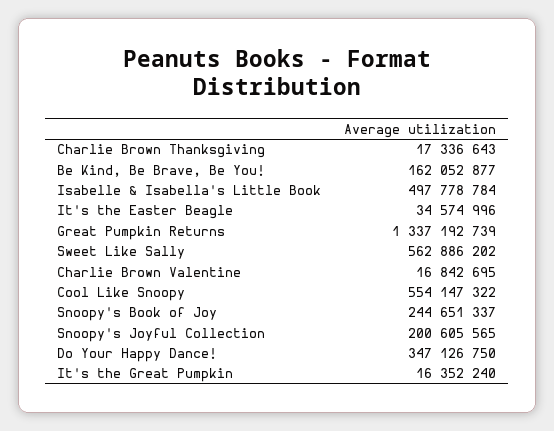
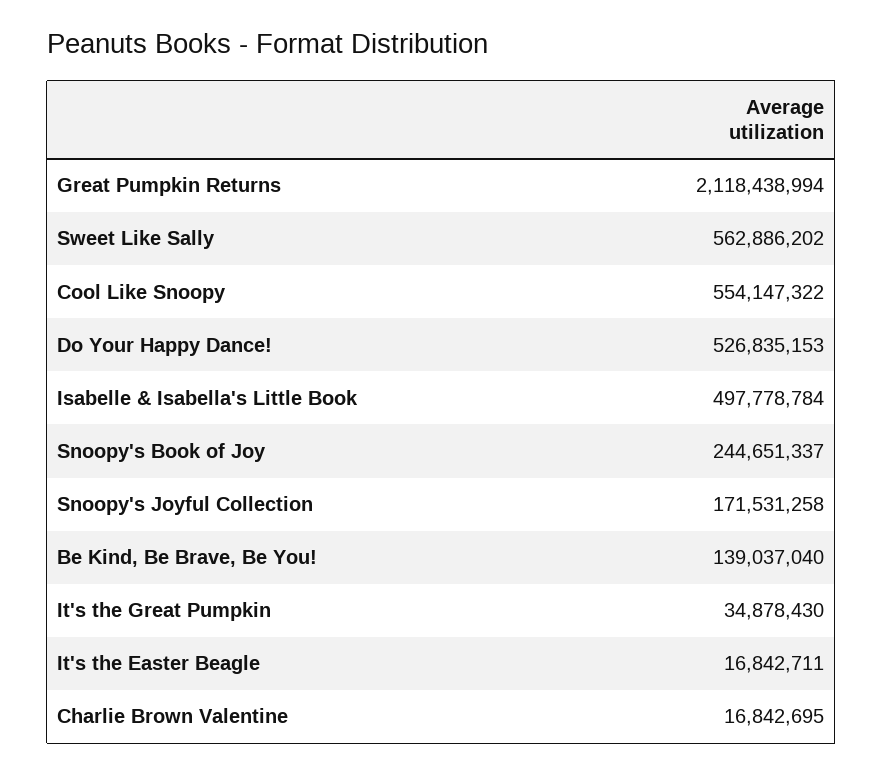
  {
-   "Charlie Brown Thanksgiving": 17336643,
-   "Be Kind, Be Brave, Be You!": 162052877,
+   "Be Kind, Be Brave, Be You!": 139037040,
    "Isabelle & Isabella's Little Book": 497778784,
-   "It's the Easter Beagle": 34574996,
+   "It's the Easter Beagle": 16842711,
-   "Great Pumpkin Returns": 1337192739,
+   "Great Pumpkin Returns": 2118438994,
    "Sweet Like Sally": 562886202,
    "Charlie Brown Valentine": 16842695,
    "Cool Like Snoopy": 554147322,
    "Snoopy's Book of Joy": 244651337,
-   "Snoopy's Joyful Collection": 200605565,
+   "Snoopy's Joyful Collection": 171531258,
-   "Do Your Happy Dance!": 347126750,
+   "Do Your Happy Dance!": 526835153,
-   "It's the Great Pumpkin": 16352240
+   "It's the Great Pumpkin": 34878430
  }

